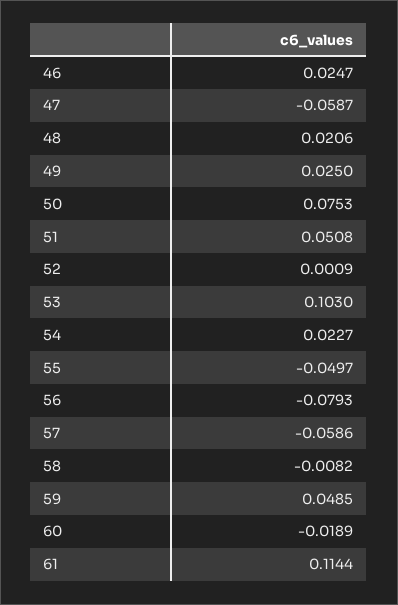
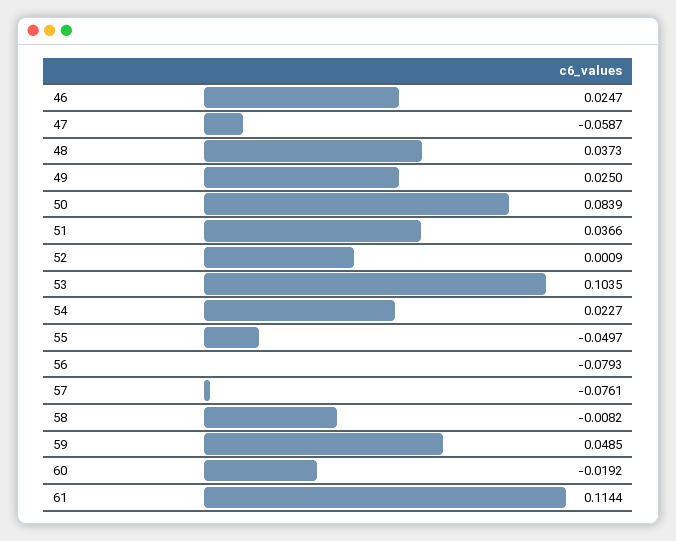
  {
    "46": 0.0247,
    "47": -0.0587,
-   "48": 0.0206,
+   "48": 0.0373,
    "49": 0.025,
-   "50": 0.0753,
+   "50": 0.0839,
-   "51": 0.0508,
+   "51": 0.0366,
    "52": 0.0009,
-   "53": 0.103,
+   "53": 0.1035,
    "54": 0.0227,
    "55": -0.0497,
    "56": -0.0793,
-   "57": -0.0586,
+   "57": -0.0761,
    "58": -0.0082,
    "59": 0.0485,
-   "60": -0.0189,
+   "60": -0.0192,
    "61": 0.1144
  }

